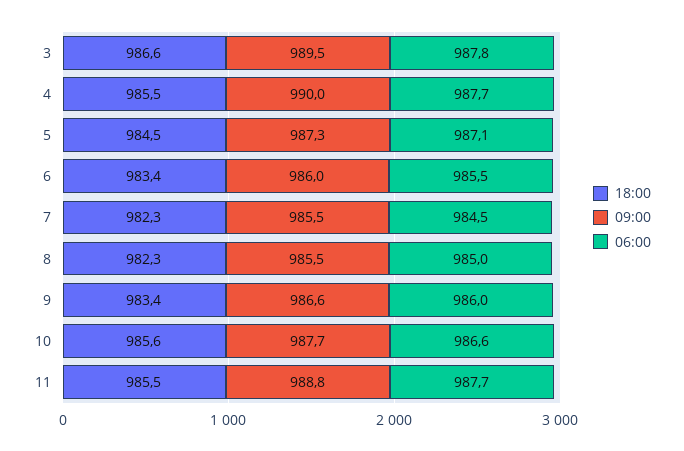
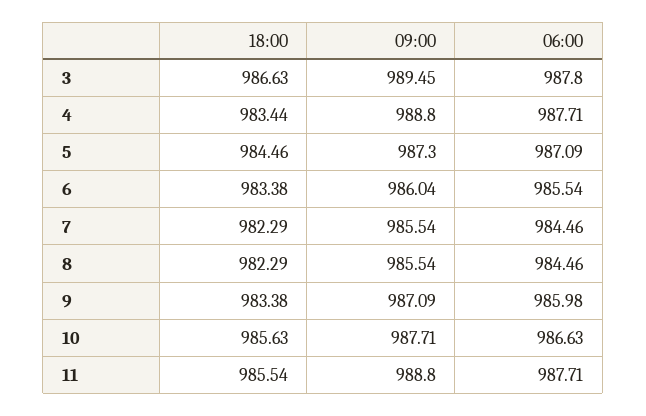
  {
    "18:00": {
      "3": 986.63,
-     "4": 985.5,
+     "4": 983.44,
      "5": 984.46,
      "6": 983.38,
      "7": 982.29,
      "8": 982.29,
      "9": 983.38,
      "10": 985.63,
      "11": 985.54
    },
    "09:00": {
      "3": 989.45,
-     "4": 990,
+     "4": 988.8,
      "5": 987.3,
      "6": 986.04,
      "7": 985.54,
      "8": 985.54,
-     "9": 986.6,
+     "9": 987.09,
      "10": 987.71,
      "11": 988.8
    },
    "06:00": {
      "3": 987.8,
      "4": 987.71,
      "5": 987.09,
      "6": 985.54,
      "7": 984.46,
-     "8": 985,
+     "8": 984.46,
      "9": 985.98,
      "10": 986.63,
      "11": 987.71
    }
  }

